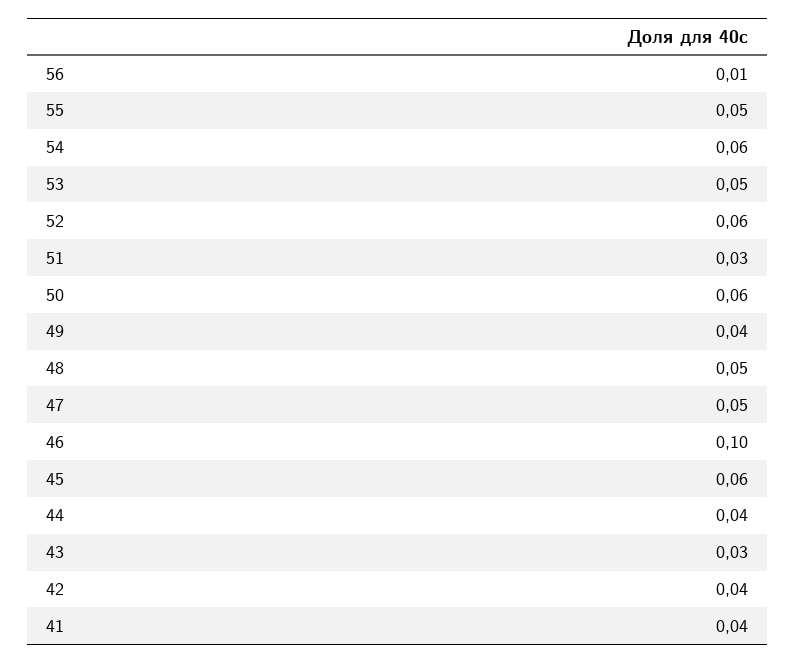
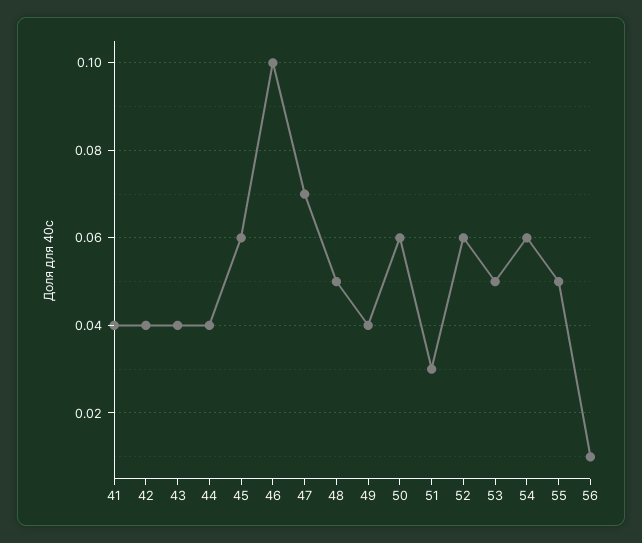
  {
    "56": 0.01,
    "55": 0.05,
    "54": 0.06,
    "53": 0.05,
    "52": 0.06,
    "51": 0.03,
    "50": 0.06,
    "49": 0.04,
    "48": 0.05,
-   "47": 0.05,
+   "47": 0.07,
    "46": 0.1,
    "45": 0.06,
    "44": 0.04,
-   "43": 0.03,
+   "43": 0.04,
    "42": 0.04,
    "41": 0.04
  }

